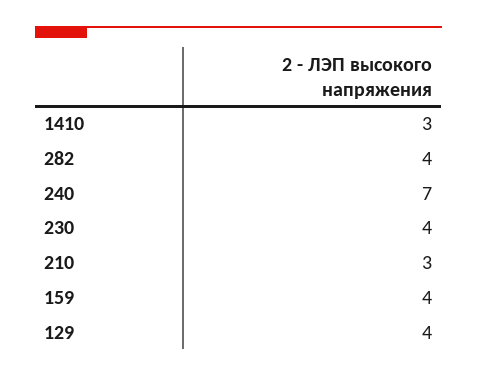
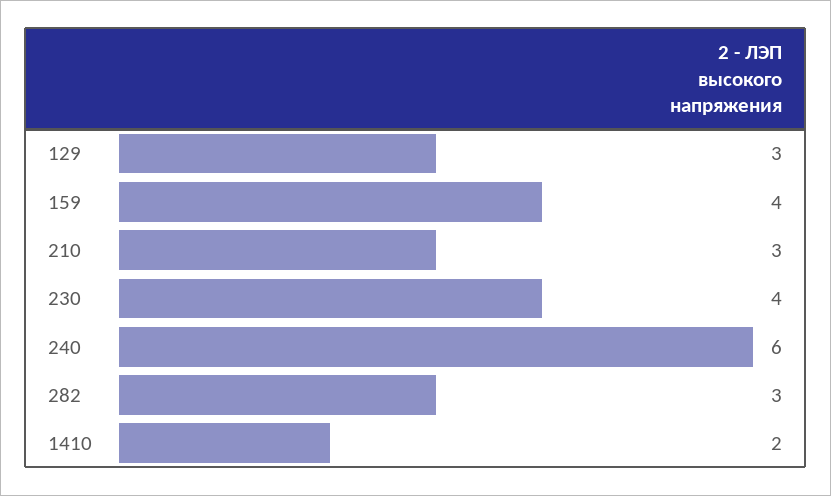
  {
-   "1410": 3,
+   "1410": 2,
-   "282": 4,
+   "282": 3,
-   "240": 7,
+   "240": 6,
    "230": 4,
    "210": 3,
    "159": 4,
-   "129": 4
+   "129": 3
  }

